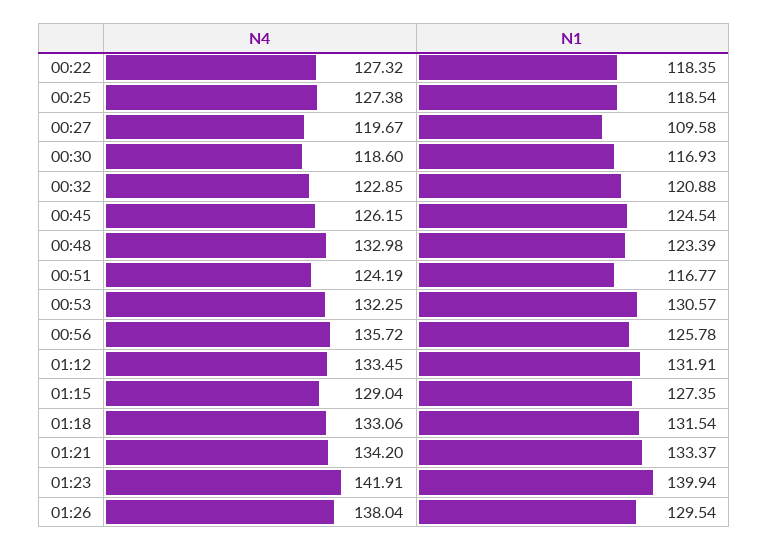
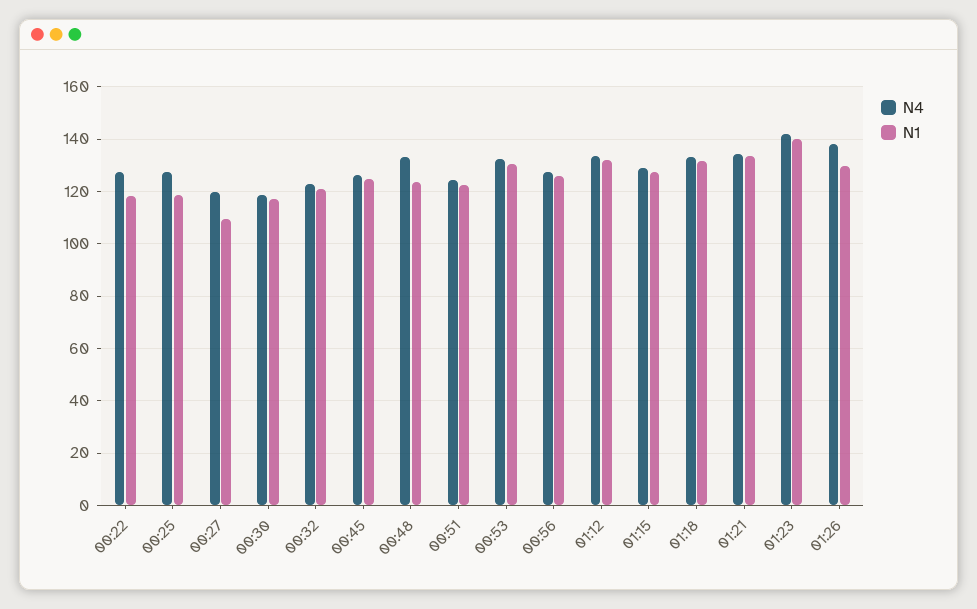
  {
    "N4": {
      "00:22": 127.32,
      "00:25": 127.38,
      "00:27": 119.67,
      "00:30": 118.6,
      "00:32": 122.85,
      "00:45": 126.15,
      "00:48": 132.98,
      "00:51": 124.19,
      "00:53": 132.25,
-     "00:56": 135.72,
+     "00:56": 127.5,
      "01:12": 133.45,
      "01:15": 129.04,
      "01:18": 133.06,
      "01:21": 134.2,
      "01:23": 141.91,
      "01:26": 138.04
    },
    "N1": {
      "00:22": 118.35,
      "00:25": 118.54,
      "00:27": 109.58,
      "00:30": 116.93,
      "00:32": 120.88,
      "00:45": 124.54,
      "00:48": 123.39,
-     "00:51": 116.77,
+     "00:51": 122.5,
      "00:53": 130.57,
      "00:56": 125.78,
      "01:12": 131.91,
      "01:15": 127.35,
      "01:18": 131.54,
      "01:21": 133.37,
      "01:23": 139.94,
      "01:26": 129.54
    }
  }

